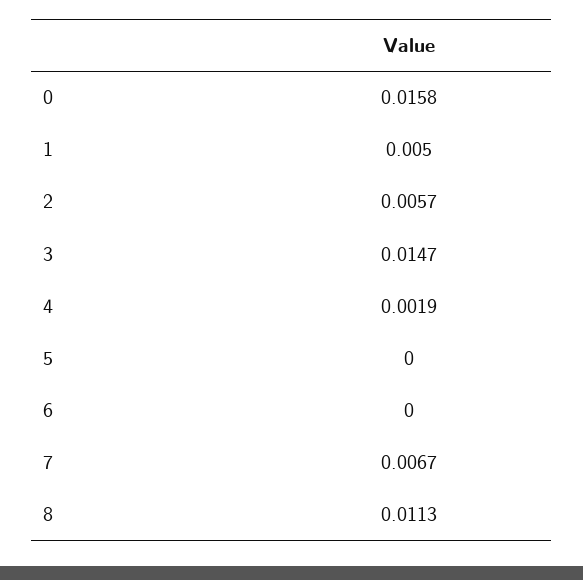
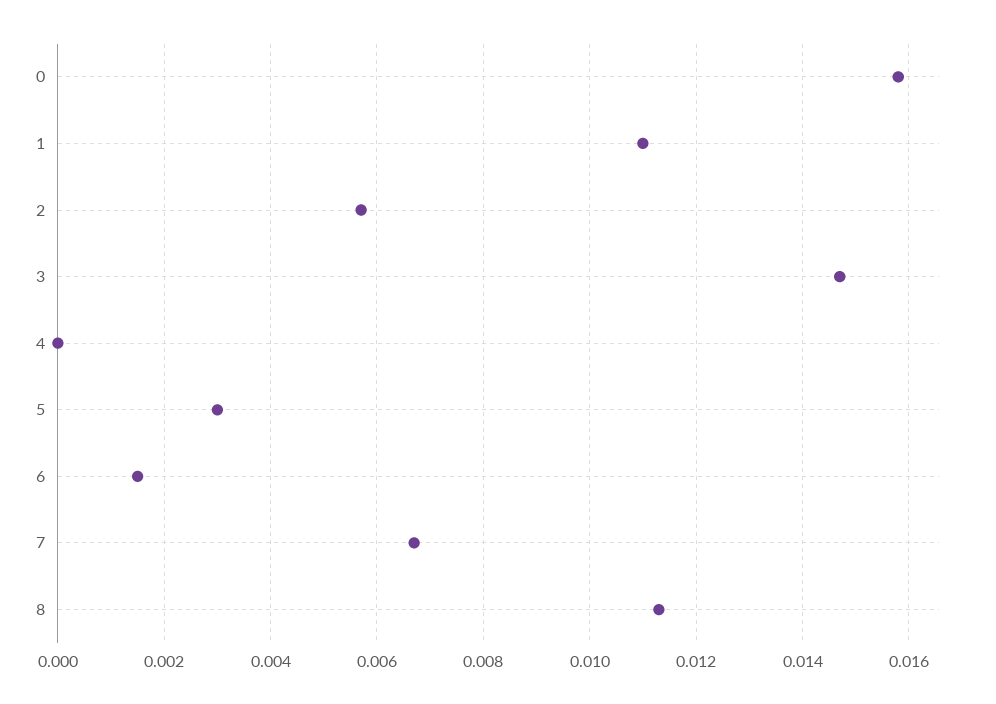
  {
    "0": 0.0158,
-   "1": 0.005,
+   "1": 0.011,
    "2": 0.0057,
    "3": 0.0147,
-   "4": 0.0019,
+   "4": 0,
-   "5": 0,
+   "5": 0.003,
-   "6": 0,
+   "6": 0.0015,
    "7": 0.0067,
    "8": 0.0113
  }

